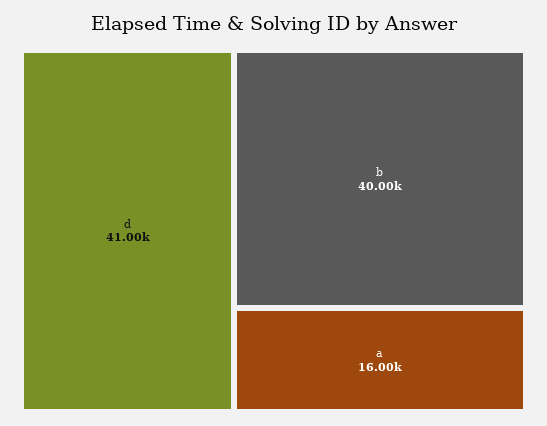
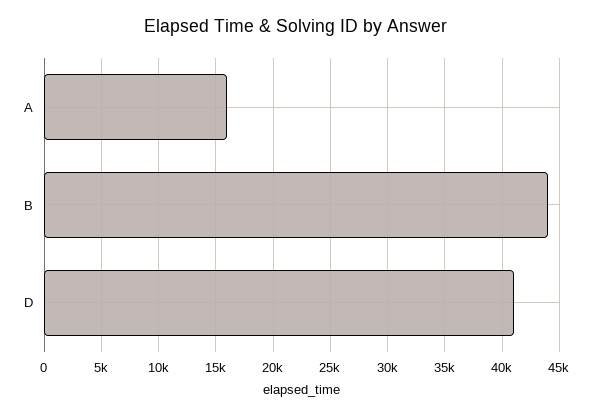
  {
    "d": 41000,
-   "b": 40000,
+   "b": 44000,
    "a": 16000
  }

